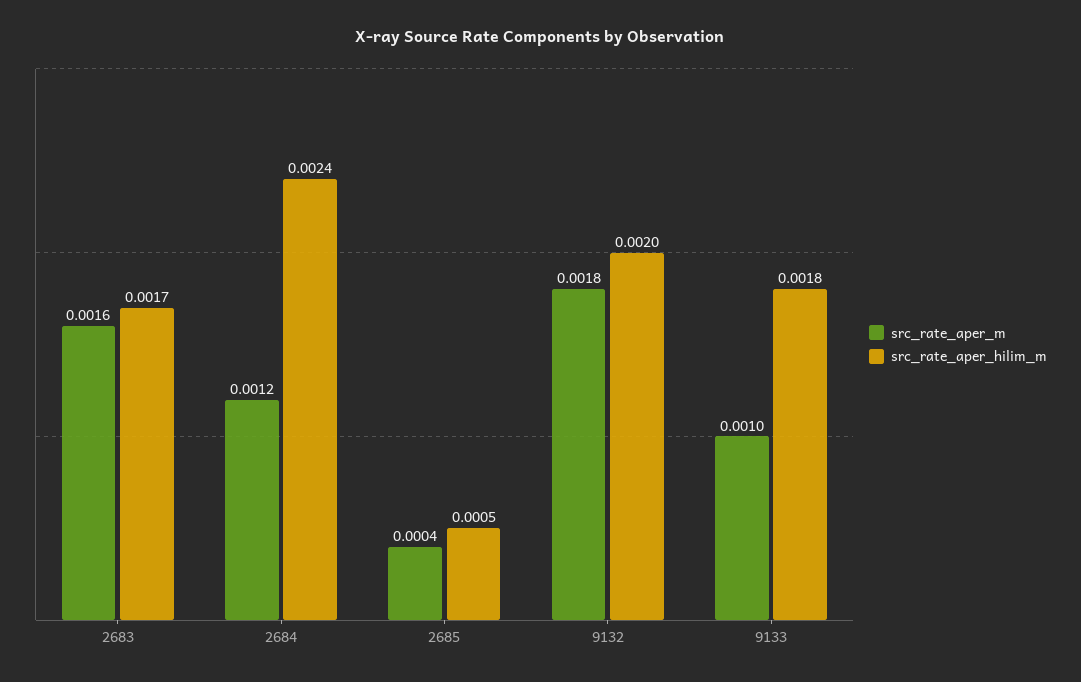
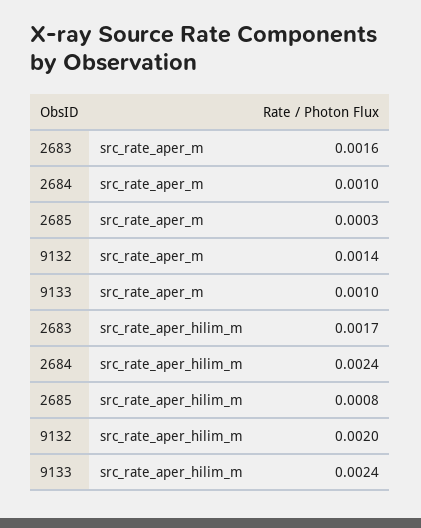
  {
    "src_rate_aper_m": {
      "2683": 0.0016,
-     "2684": 0.0012,
+     "2684": 0.001,
-     "2685": 0.0004,
+     "2685": 0.0003,
-     "9132": 0.0018,
+     "9132": 0.0014,
      "9133": 0.001
    },
    "src_rate_aper_hilim_m": {
      "2683": 0.0017,
      "2684": 0.0024,
-     "2685": 0.0005,
+     "2685": 0.0008,
      "9132": 0.002,
-     "9133": 0.0018
+     "9133": 0.0024
    }
  }

